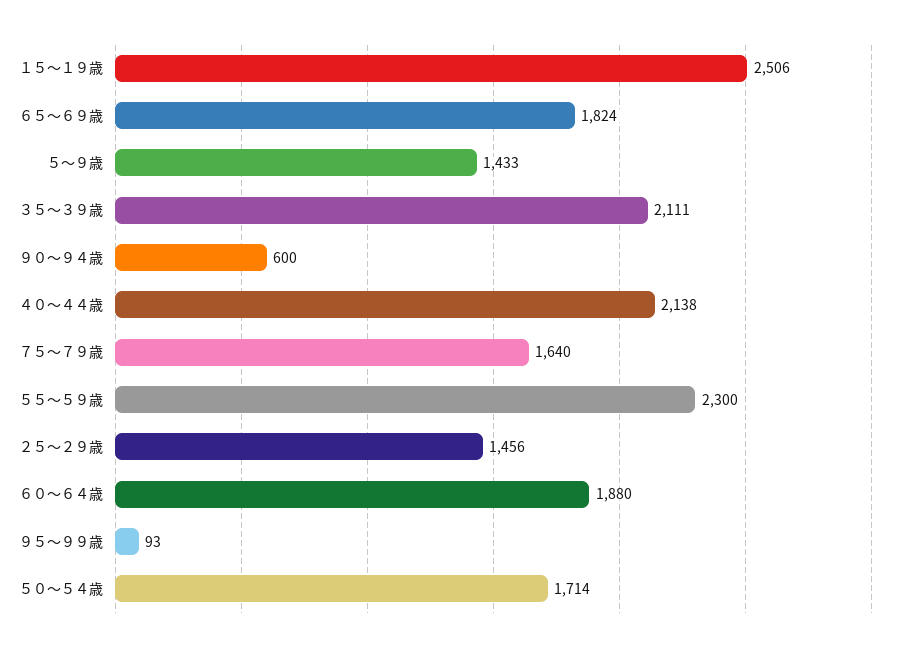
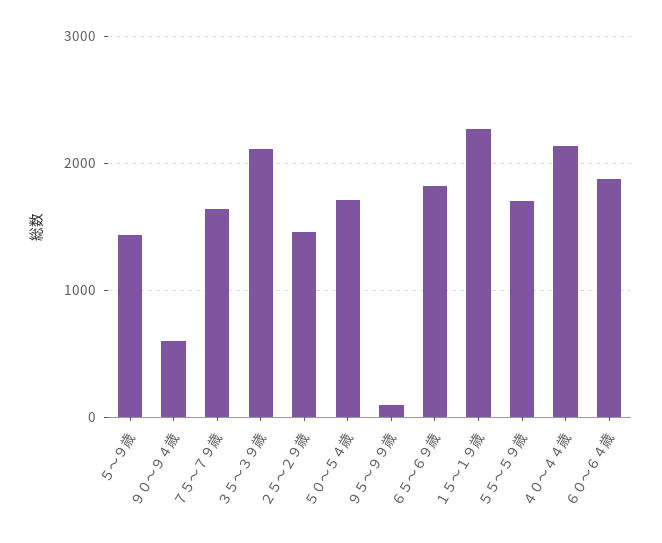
  {
-   "１５～１９歳": 2506,
+   "１５～１９歳": 2300,
    "６５～６９歳": 1824,
    "５～９歳": 1433,
    "３５～３９歳": 2111,
    "９０～９４歳": 600,
    "４０～４４歳": 2138,
    "７５～７９歳": 1640,
-   "５５～５９歳": 2300,
+   "５５～５９歳": 1700,
    "２５～２９歳": 1456,
    "６０～６４歳": 1880,
    "９５～９９歳": 93,
    "５０～５４歳": 1714
  }

